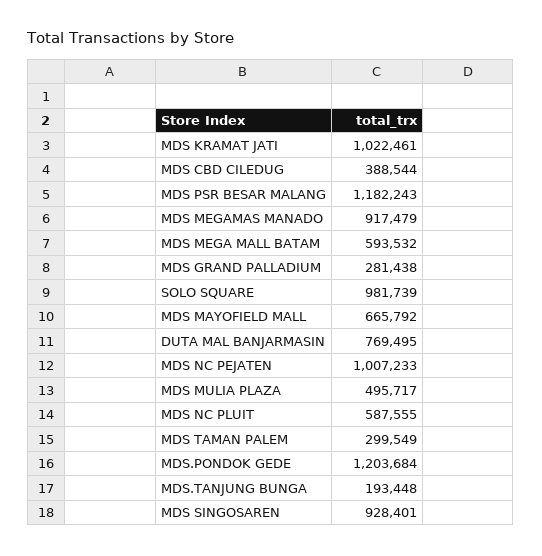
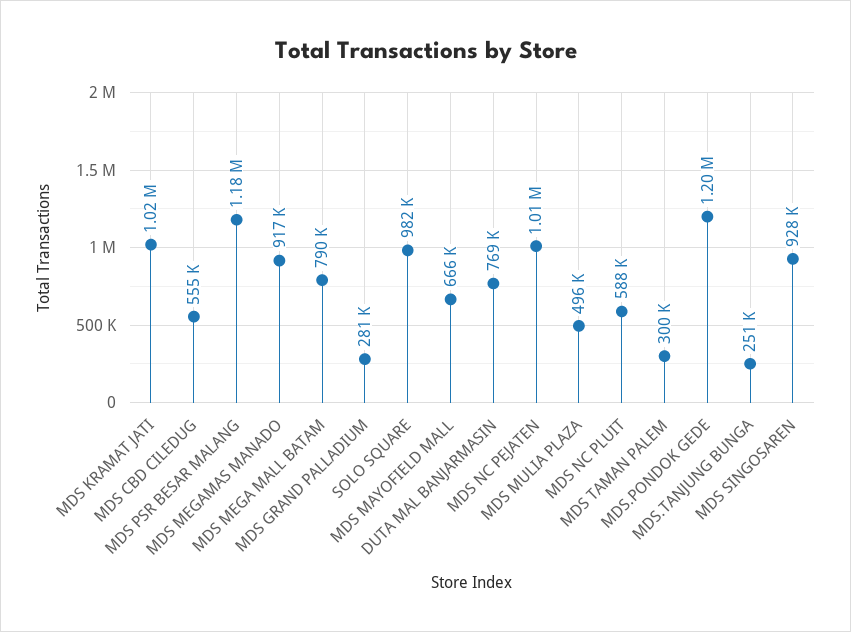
  {
    "MDS KRAMAT JATI": 1022461,
-   "MDS CBD CILEDUG": 388544,
+   "MDS CBD CILEDUG": 555000,
    "MDS PSR BESAR MALANG": 1182243,
    "MDS MEGAMAS MANADO": 917479,
-   "MDS MEGA MALL BATAM": 593532,
+   "MDS MEGA MALL BATAM": 790000,
    "MDS GRAND PALLADIUM": 281438,
    "SOLO SQUARE": 981739,
    "MDS MAYOFIELD MALL": 665792,
    "DUTA MAL BANJARMASIN": 769495,
    "MDS NC PEJATEN": 1007233,
    "MDS MULIA PLAZA": 495717,
    "MDS NC PLUIT": 587555,
    "MDS TAMAN PALEM": 299549,
    "MDS.PONDOK GEDE": 1203684,
-   "MDS.TANJUNG BUNGA": 193448,
+   "MDS.TANJUNG BUNGA": 251000,
    "MDS SINGOSAREN": 928401
  }

